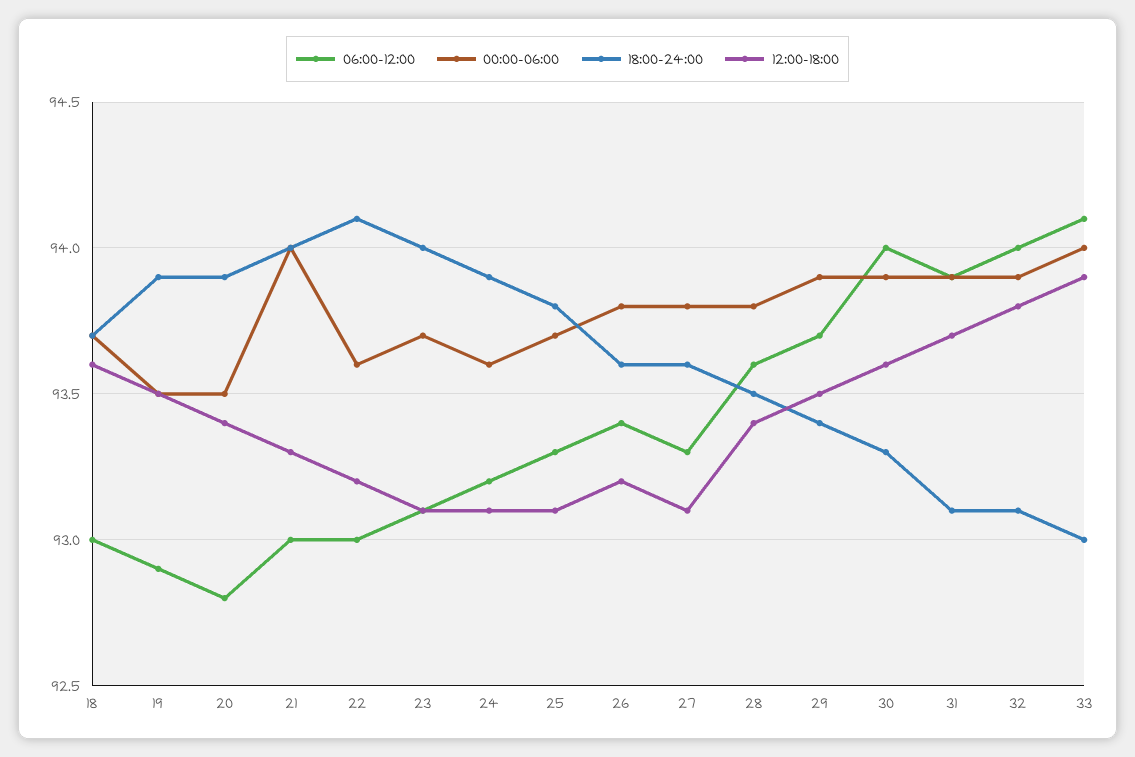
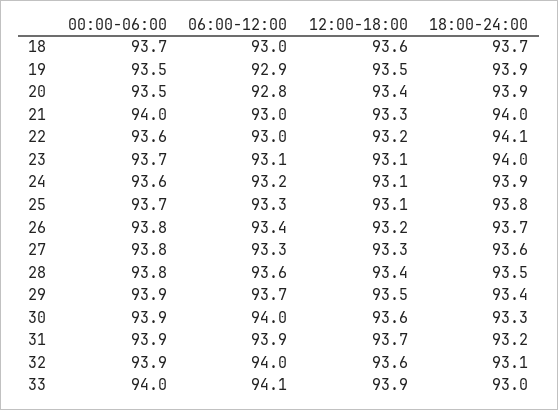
  {
    "06:00-12:00": {
      "18": 93,
      "19": 92.9,
      "20": 92.8,
      "21": 93,
      "22": 93,
      "23": 93.1,
      "24": 93.2,
      "25": 93.3,
      "26": 93.4,
      "27": 93.3,
      "28": 93.6,
      "29": 93.7,
      "30": 94,
      "31": 93.9,
      "32": 94,
      "33": 94.1
    },
    "00:00-06:00": {
      "18": 93.7,
      "19": 93.5,
      "20": 93.5,
      "21": 94,
      "22": 93.6,
      "23": 93.7,
      "24": 93.6,
      "25": 93.7,
      "26": 93.8,
      "27": 93.8,
      "28": 93.8,
      "29": 93.9,
      "30": 93.9,
      "31": 93.9,
      "32": 93.9,
      "33": 94
    },
    "18:00-24:00": {
      "18": 93.7,
      "19": 93.9,
      "20": 93.9,
      "21": 94,
      "22": 94.1,
      "23": 94,
      "24": 93.9,
      "25": 93.8,
-     "26": 93.6,
+     "26": 93.7,
      "27": 93.6,
      "28": 93.5,
      "29": 93.4,
      "30": 93.3,
-     "31": 93.1,
+     "31": 93.2,
      "32": 93.1,
      "33": 93
    },
    "12:00-18:00": {
      "18": 93.6,
      "19": 93.5,
      "20": 93.4,
      "21": 93.3,
      "22": 93.2,
      "23": 93.1,
      "24": 93.1,
      "25": 93.1,
      "26": 93.2,
-     "27": 93.1,
+     "27": 93.3,
      "28": 93.4,
      "29": 93.5,
      "30": 93.6,
      "31": 93.7,
-     "32": 93.8,
+     "32": 93.6,
      "33": 93.9
    }
  }

